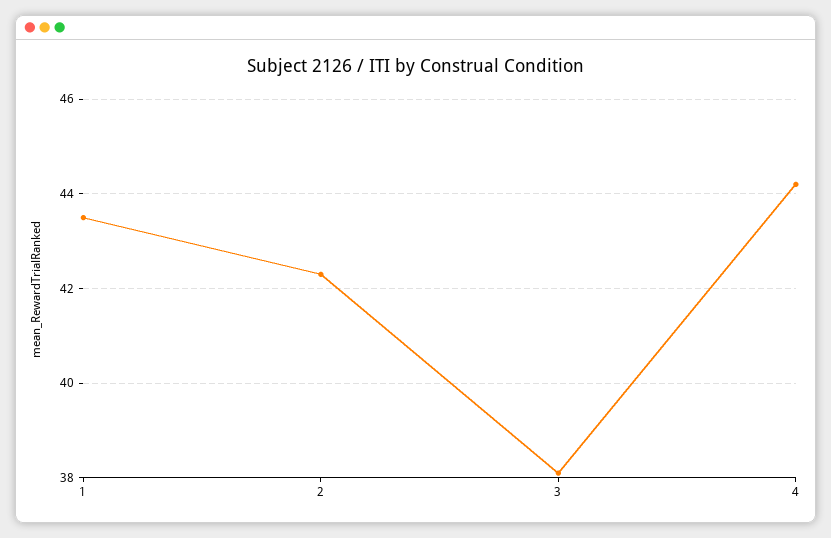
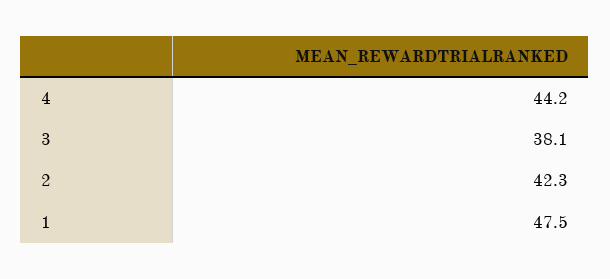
  {
-   "1": 43.5,
+   "1": 47.5,
    "2": 42.3,
    "3": 38.1,
    "4": 44.2
  }

